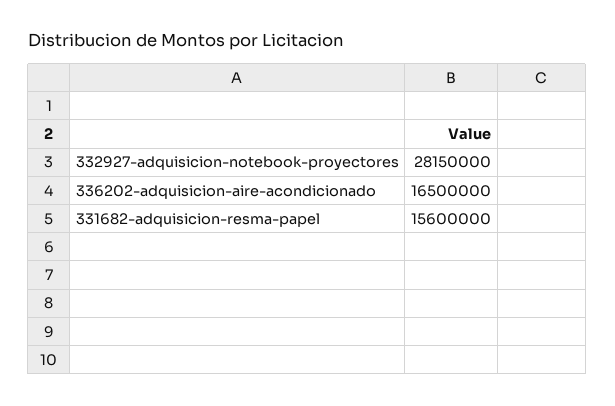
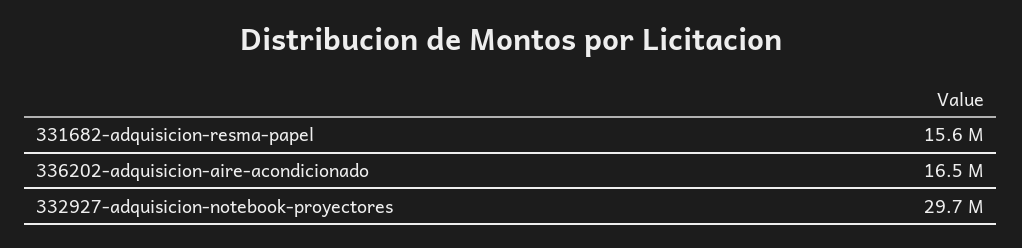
  {
-   "332927-adquisicion-notebook-proyectores": 28150000,
+   "332927-adquisicion-notebook-proyectores": 29700000,
    "336202-adquisicion-aire-acondicionado": 16500000,
    "331682-adquisicion-resma-papel": 15600000
  }

